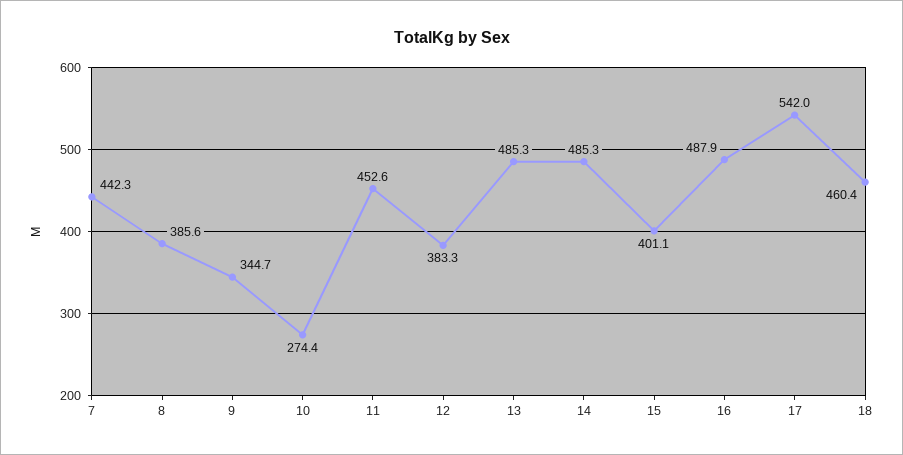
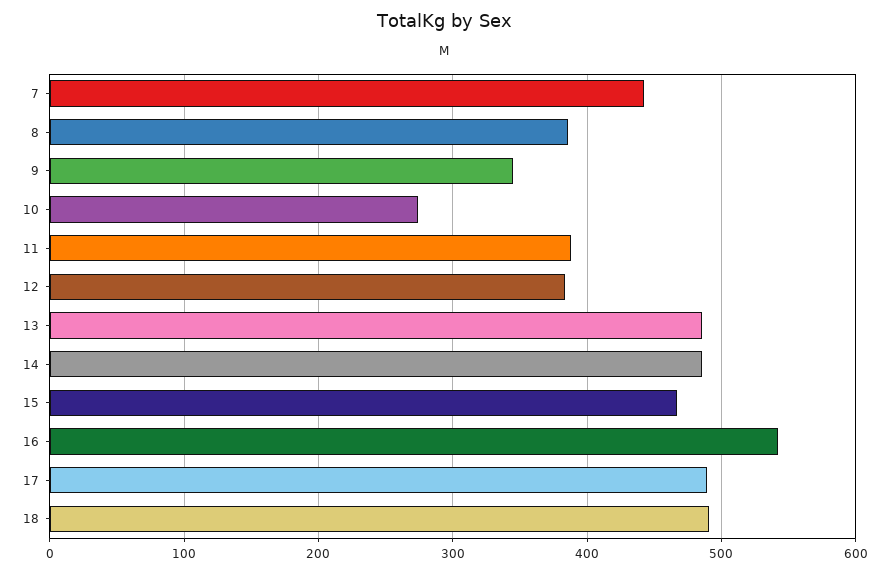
  {
    "7": 442.3,
    "8": 385.6,
    "9": 344.7,
    "10": 274.4,
-   "11": 452.6,
+   "11": 390,
    "12": 383.3,
    "13": 485.3,
    "14": 485.3,
-   "15": 401.1,
+   "15": 470,
-   "16": 487.9,
+   "16": 540,
-   "17": 542,
+   "17": 490,
-   "18": 460.4
+   "18": 490
  }

